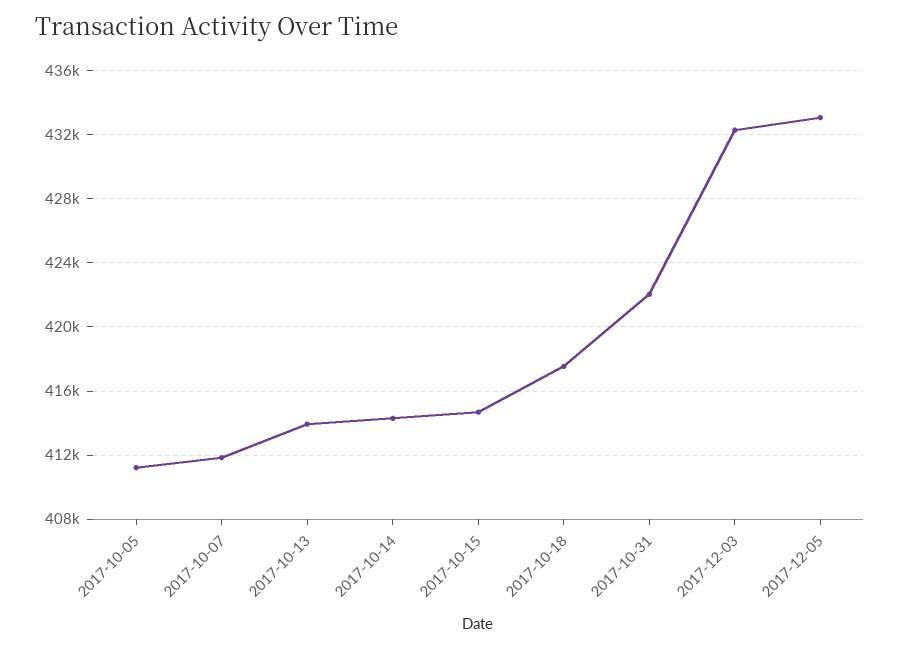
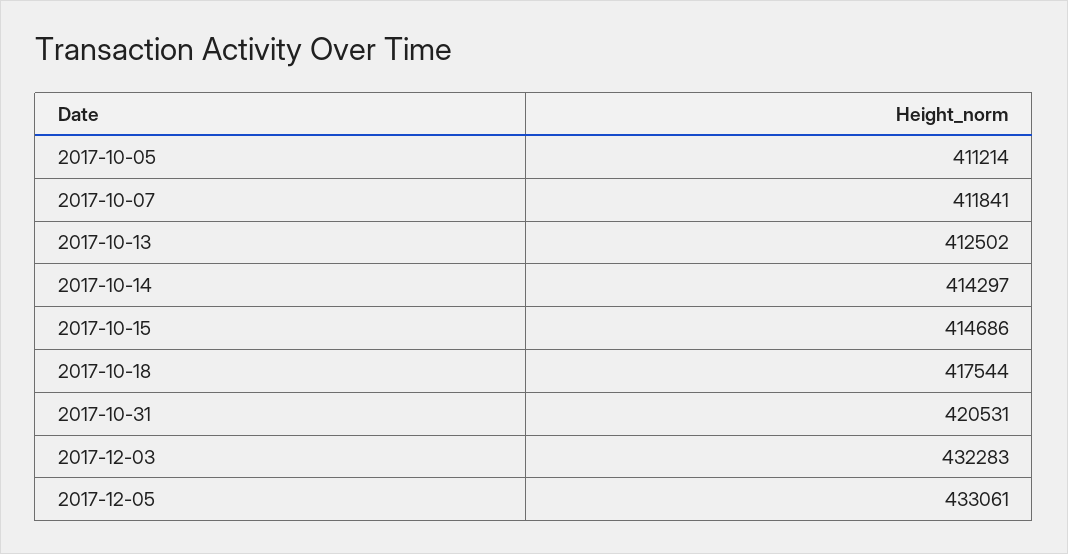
  {
    "2017-10-05": 411214,
    "2017-10-07": 411841,
-   "2017-10-13": 414000,
+   "2017-10-13": 412502,
    "2017-10-14": 414297,
    "2017-10-15": 414686,
    "2017-10-18": 417544,
-   "2017-10-31": 422000,
+   "2017-10-31": 420531,
    "2017-12-03": 432283,
    "2017-12-05": 433061
  }

